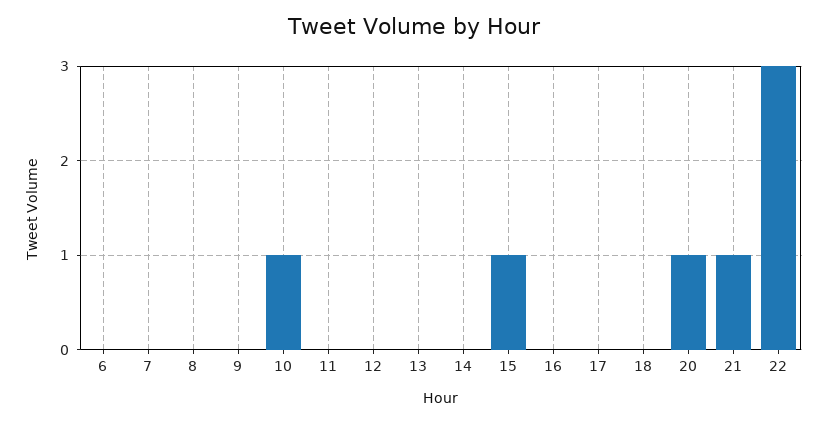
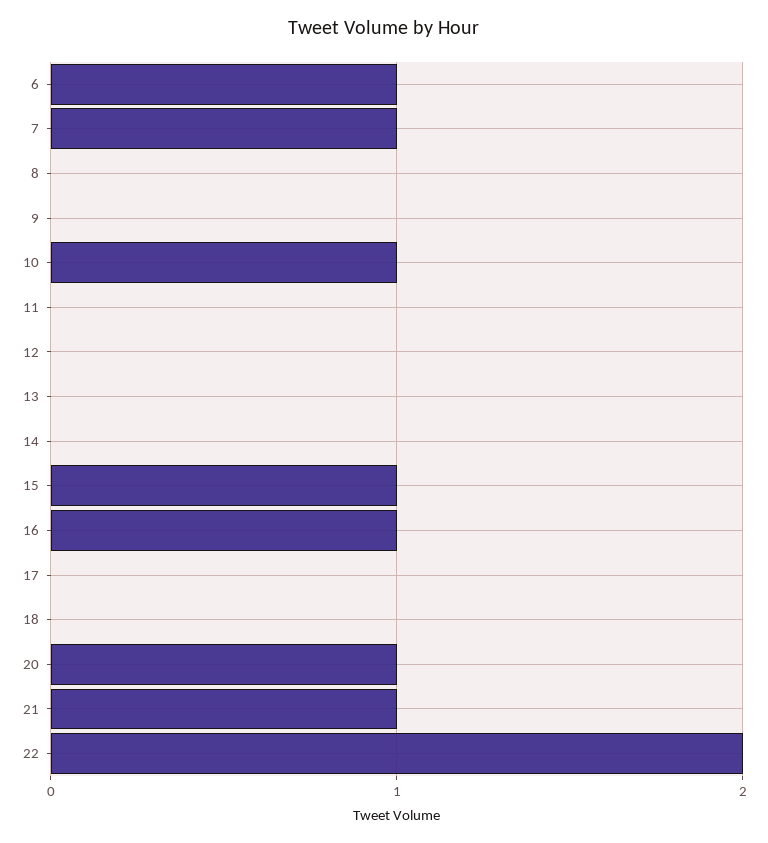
  {
-   "6": 0,
+   "6": 1,
-   "7": 0,
+   "7": 1,
    "8": 0,
    "9": 0,
    "10": 1,
    "11": 0,
    "12": 0,
    "13": 0,
    "14": 0,
    "15": 1,
-   "16": 0,
+   "16": 1,
    "17": 0,
    "18": 0,
    "20": 1,
    "21": 1,
-   "22": 3
+   "22": 2
  }

